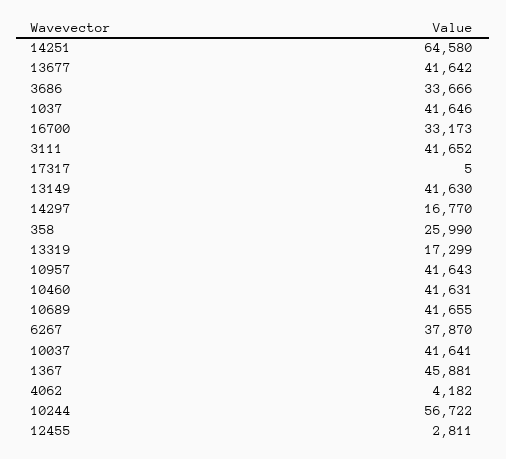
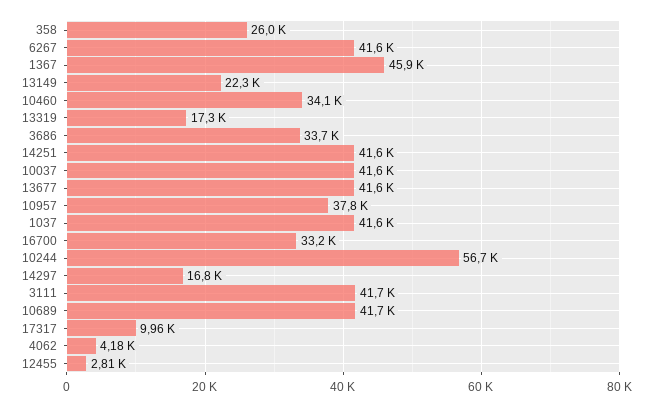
  {
-   "14251": 64580,
+   "14251": 41600,
    "13677": 41642,
    "3686": 33666,
    "1037": 41646,
    "16700": 33173,
    "3111": 41652,
-   "17317": 5,
+   "17317": 9960,
-   "13149": 41630,
+   "13149": 22300,
    "14297": 16770,
    "358": 25990,
    "13319": 17299,
-   "10957": 41643,
+   "10957": 37800,
-   "10460": 41631,
+   "10460": 34100,
    "10689": 41655,
-   "6267": 37870,
+   "6267": 41600,
    "10037": 41641,
    "1367": 45881,
    "4062": 4182,
    "10244": 56722,
    "12455": 2811
  }

